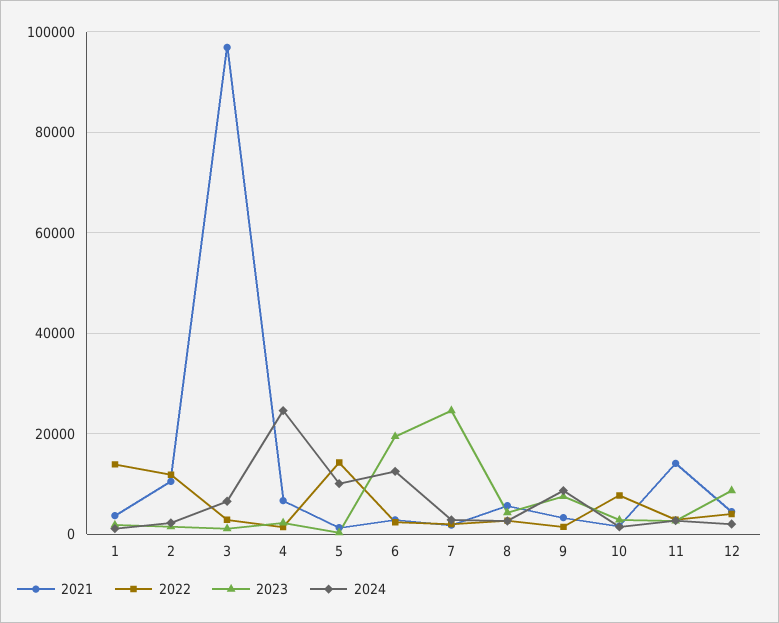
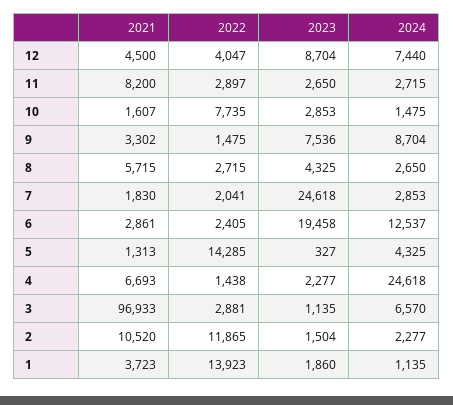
  {
    "2021": {
      "1": 3723,
      "2": 10520,
      "3": 96933,
      "4": 6693,
      "5": 1313,
      "6": 2861,
      "7": 1830,
      "8": 5715,
      "9": 3302,
      "10": 1607,
-     "11": 14000,
+     "11": 8200,
      "12": 4500
    },
    "2022": {
      "1": 13923,
      "2": 11865,
      "3": 2881,
      "4": 1438,
      "5": 14285,
      "6": 2405,
      "7": 2041,
      "8": 2715,
      "9": 1475,
      "10": 7735,
      "11": 2897,
      "12": 4047
    },
    "2023": {
      "1": 1860,
      "2": 1504,
      "3": 1135,
      "4": 2277,
      "5": 327,
      "6": 19458,
      "7": 24618,
      "8": 4325,
      "9": 7536,
      "10": 2853,
      "11": 2650,
      "12": 8704
    },
    "2024": {
      "1": 1135,
      "2": 2277,
      "3": 6570,
      "4": 24618,
-     "5": 10000,
+     "5": 4325,
      "6": 12537,
      "7": 2853,
      "8": 2650,
      "9": 8704,
      "10": 1475,
      "11": 2715,
-     "12": 2000
+     "12": 7440
    }
  }

